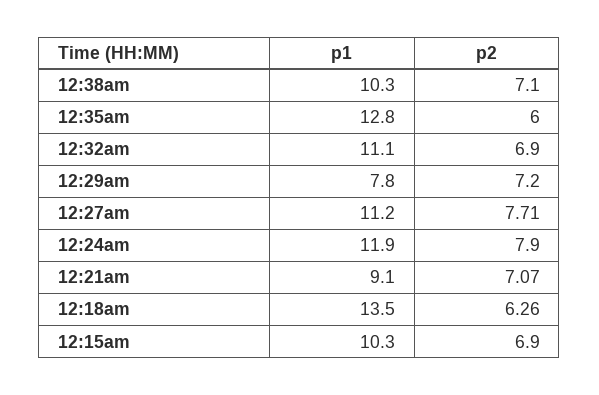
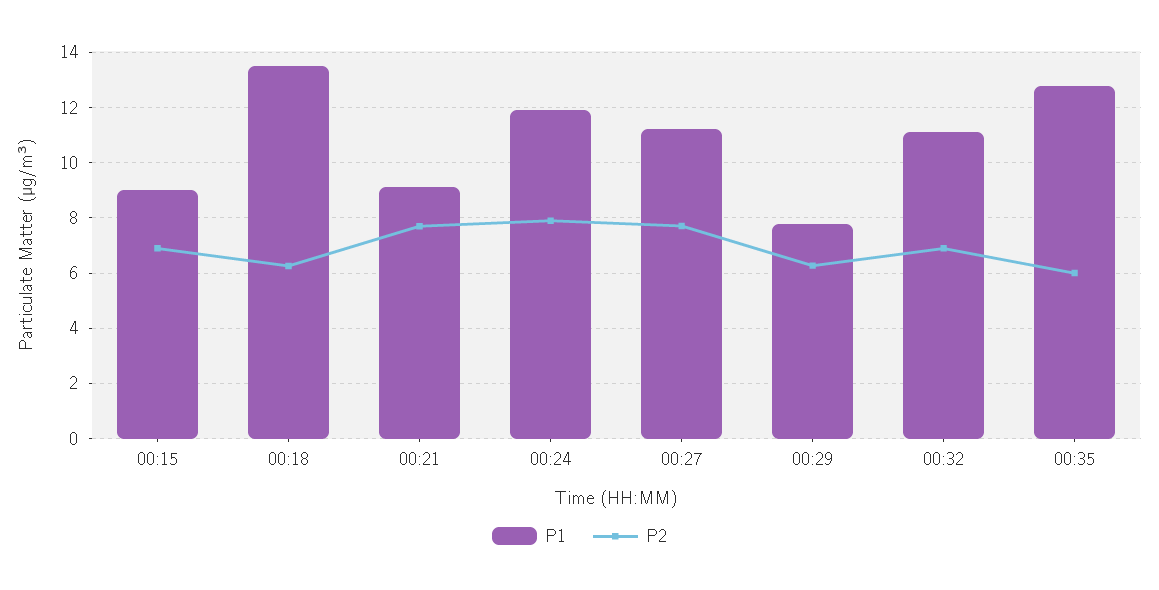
  {
    "p1": {
-     "12:38am": 10.3,
      "12:35am": 12.8,
      "12:32am": 11.1,
      "12:29am": 7.8,
      "12:27am": 11.2,
      "12:24am": 11.9,
      "12:21am": 9.1,
      "12:18am": 13.5,
-     "12:15am": 10.3
+     "12:15am": 9
    },
    "p2": {
-     "12:38am": 7.1,
      "12:35am": 6,
      "12:32am": 6.9,
-     "12:29am": 7.2,
+     "12:29am": 6.25,
      "12:27am": 7.71,
      "12:24am": 7.9,
-     "12:21am": 7.07,
+     "12:21am": 7.75,
      "12:18am": 6.26,
      "12:15am": 6.9
    }
  }

